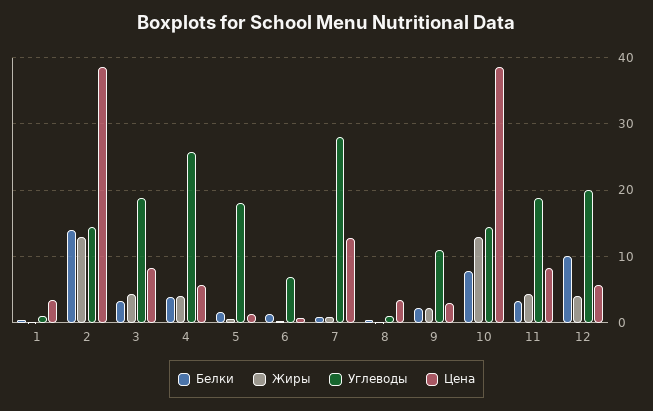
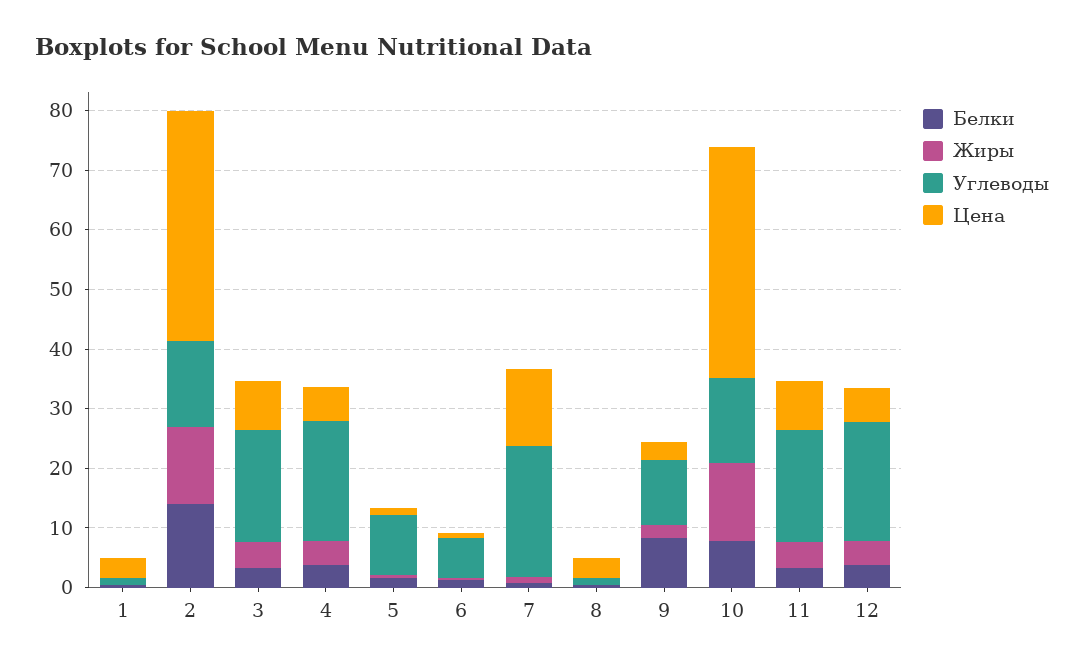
  {
    "Белки": {
      "1": 0,
      "2": 14,
      "3": 3,
      "4": 4,
      "5": 2,
      "6": 1,
      "7": 1,
      "8": 0,
-     "9": 2,
+     "9": 8,
      "10": 8,
      "11": 3,
-     "12": 10
+     "12": 4
    },
    "Жиры": {
      "1": 0,
      "2": 13,
      "3": 4,
      "4": 4,
      "5": 1,
      "6": 0,
      "7": 1,
      "8": 0,
      "9": 2,
      "10": 13,
      "11": 4,
      "12": 4
    },
    "Углеводы": {
      "1": 1,
      "2": 14,
      "3": 19,
-     "4": 26,
+     "4": 20,
-     "5": 18,
+     "5": 10,
      "6": 7,
-     "7": 28,
+     "7": 22,
      "8": 1,
      "9": 11,
      "10": 14,
      "11": 19,
      "12": 20
    },
    "Цена": {
      "1": 3,
      "2": 39,
      "3": 8,
      "4": 6,
      "5": 1,
      "6": 1,
      "7": 13,
      "8": 3,
      "9": 3,
      "10": 39,
      "11": 8,
      "12": 6
    }
  }

